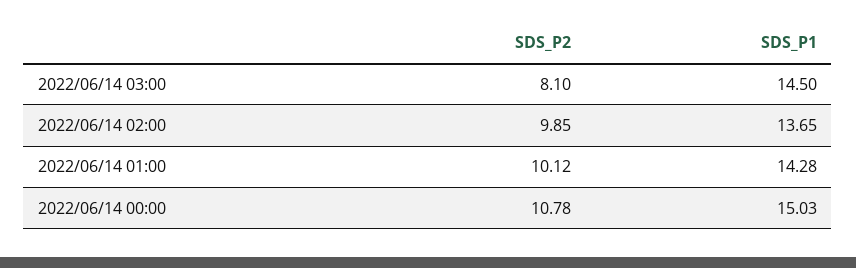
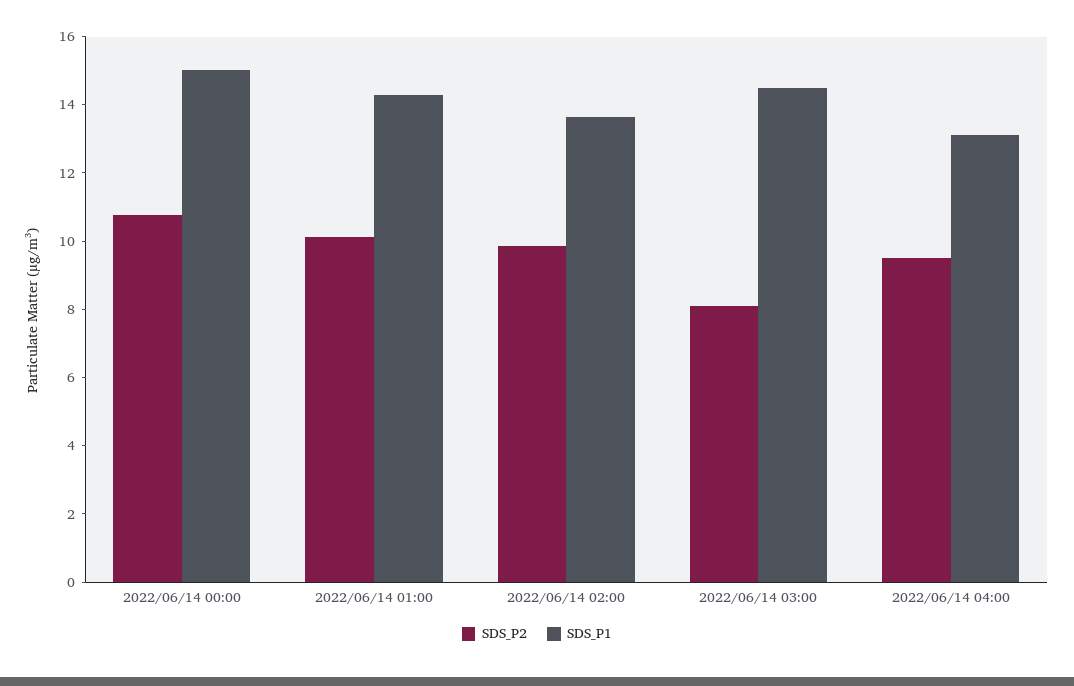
  {
    "SDS_P2": {
      "2022/06/14 03:00": 8.1,
      "2022/06/14 02:00": 9.85,
      "2022/06/14 01:00": 10.12,
-     "2022/06/14 00:00": 10.78
+     "2022/06/14 00:00": 10.78,
+     "2022/06/14 04:00": 9.5
    },
    "SDS_P1": {
      "2022/06/14 03:00": 14.5,
      "2022/06/14 02:00": 13.65,
      "2022/06/14 01:00": 14.28,
-     "2022/06/14 00:00": 15.03
+     "2022/06/14 00:00": 15.03,
+     "2022/06/14 04:00": 13
    }
  }

